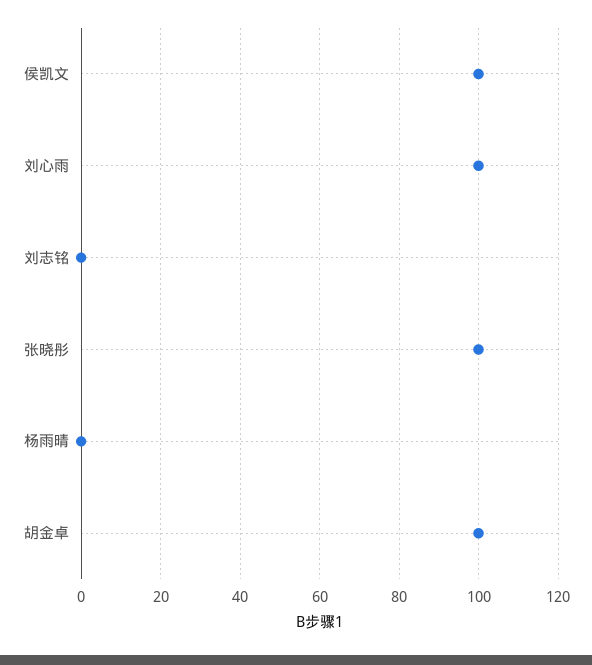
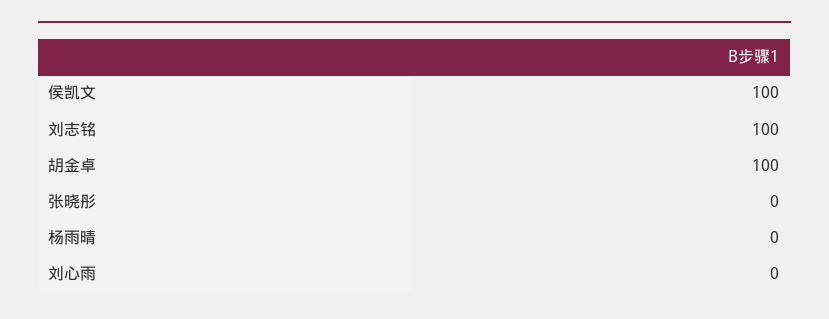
  {
    "侯凯文": 100,
-   "刘心雨": 100,
+   "刘心雨": 0,
-   "刘志铭": 0,
+   "刘志铭": 100,
-   "张晓彤": 100,
+   "张晓彤": 0,
    "杨雨晴": 0,
    "胡金卓": 100
  }

